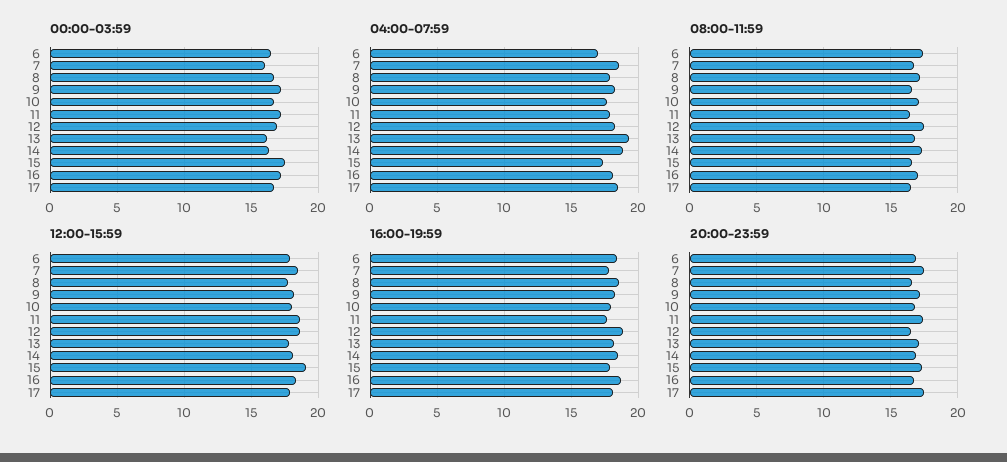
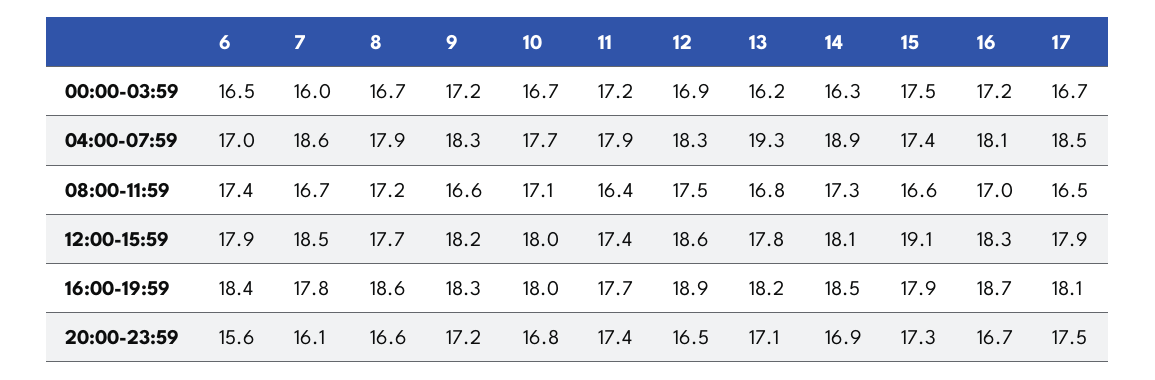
  {
    "00:00-03:59": {
      "6": 16.5,
      "7": 16,
      "8": 16.7,
      "9": 17.2,
      "10": 16.7,
      "11": 17.2,
      "12": 16.9,
      "13": 16.2,
      "14": 16.3,
      "15": 17.5,
      "16": 17.2,
      "17": 16.7
    },
    "04:00-07:59": {
      "6": 17,
      "7": 18.6,
      "8": 17.9,
      "9": 18.3,
      "10": 17.7,
      "11": 17.9,
      "12": 18.3,
      "13": 19.3,
      "14": 18.9,
      "15": 17.4,
      "16": 18.1,
      "17": 18.5
    },
    "08:00-11:59": {
      "6": 17.4,
      "7": 16.7,
      "8": 17.2,
      "9": 16.6,
      "10": 17.1,
      "11": 16.4,
      "12": 17.5,
      "13": 16.8,
      "14": 17.3,
      "15": 16.6,
      "16": 17,
      "17": 16.5
    },
    "12:00-15:59": {
      "6": 17.9,
      "7": 18.5,
      "8": 17.7,
      "9": 18.2,
      "10": 18,
-     "11": 18.5,
+     "11": 17.4,
      "12": 18.6,
      "13": 17.8,
      "14": 18.1,
      "15": 19.1,
      "16": 18.3,
      "17": 17.9
    },
    "16:00-19:59": {
      "6": 18.4,
      "7": 17.8,
      "8": 18.6,
      "9": 18.3,
      "10": 18,
      "11": 17.7,
      "12": 18.9,
      "13": 18.2,
      "14": 18.5,
      "15": 17.9,
      "16": 18.7,
      "17": 18.1
    },
    "20:00-23:59": {
-     "6": 17,
+     "6": 15.6,
-     "7": 17.5,
+     "7": 16.1,
      "8": 16.6,
      "9": 17.2,
      "10": 16.8,
      "11": 17.4,
      "12": 16.5,
      "13": 17.1,
      "14": 16.9,
      "15": 17.3,
      "16": 16.7,
      "17": 17.5
    }
  }

